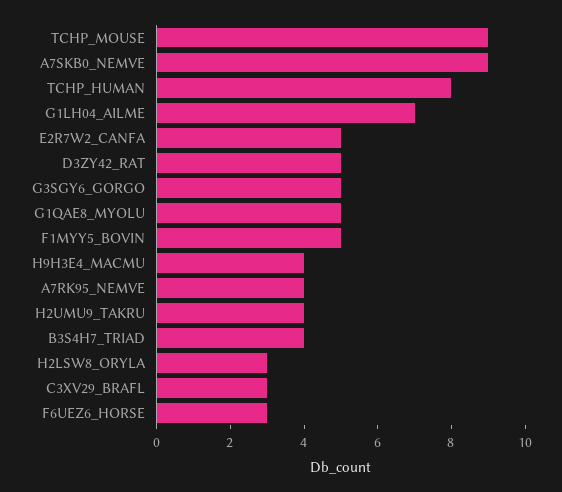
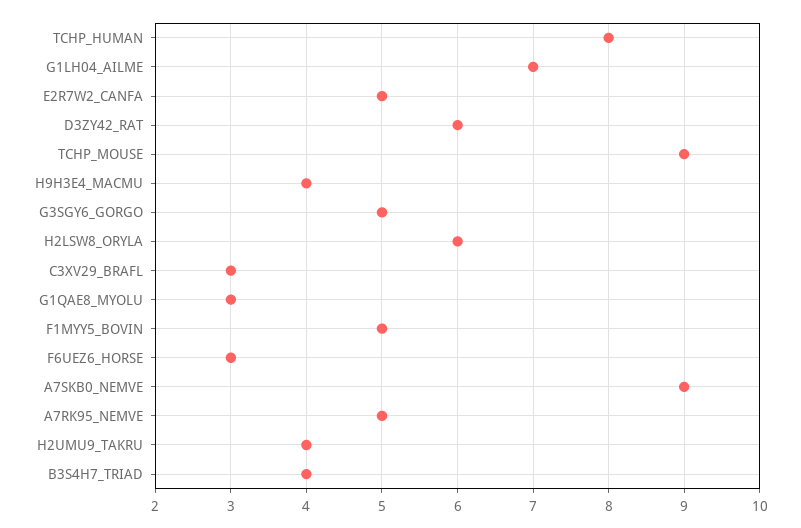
  {
    "TCHP_MOUSE": 9,
    "A7SKB0_NEMVE": 9,
    "TCHP_HUMAN": 8,
    "G1LH04_AILME": 7,
    "E2R7W2_CANFA": 5,
-   "D3ZY42_RAT": 5,
+   "D3ZY42_RAT": 6,
    "G3SGY6_GORGO": 5,
-   "G1QAE8_MYOLU": 5,
+   "G1QAE8_MYOLU": 3,
    "F1MYY5_BOVIN": 5,
    "H9H3E4_MACMU": 4,
-   "A7RK95_NEMVE": 4,
+   "A7RK95_NEMVE": 5,
    "H2UMU9_TAKRU": 4,
    "B3S4H7_TRIAD": 4,
-   "H2LSW8_ORYLA": 3,
+   "H2LSW8_ORYLA": 6,
    "C3XV29_BRAFL": 3,
    "F6UEZ6_HORSE": 3
  }

